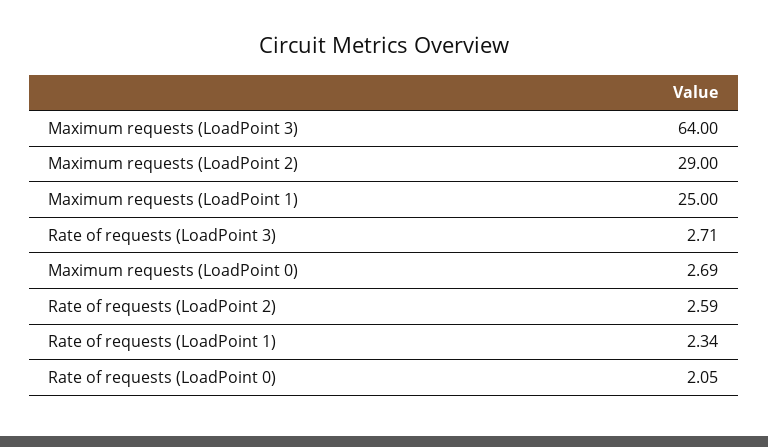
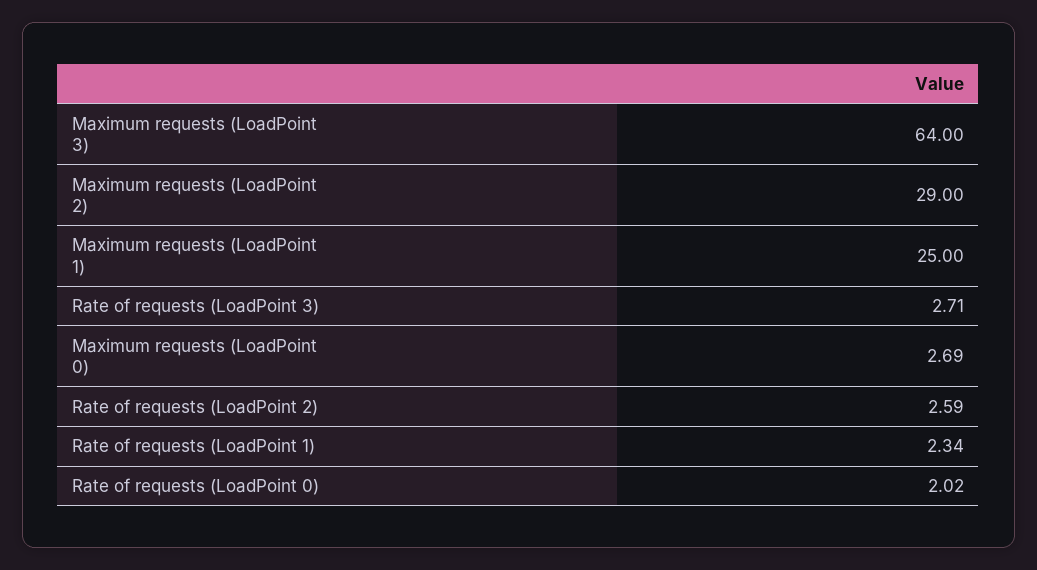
  {
    "Maximum requests (LoadPoint 3)": 64,
    "Maximum requests (LoadPoint 2)": 29,
    "Maximum requests (LoadPoint 1)": 25,
    "Rate of requests (LoadPoint 3)": 2.71,
    "Maximum requests (LoadPoint 0)": 2.69,
    "Rate of requests (LoadPoint 2)": 2.59,
    "Rate of requests (LoadPoint 1)": 2.34,
-   "Rate of requests (LoadPoint 0)": 2.05
+   "Rate of requests (LoadPoint 0)": 2.02
  }

